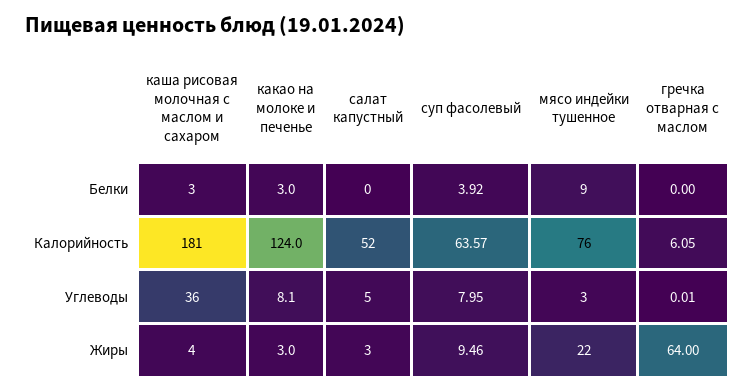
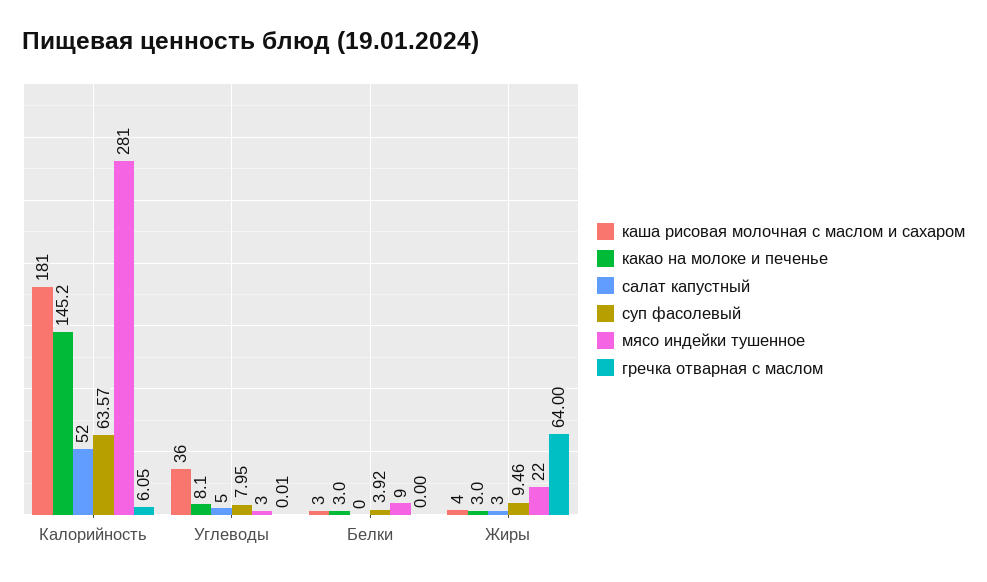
  {
    "каша рисовая молочная с маслом и сахаром": {
      "Белки": 3,
      "Калорийность": 181,
      "Углеводы": 36,
      "Жиры": 4
    },
    "какао на молоке и печенье": {
      "Белки": 3,
-     "Калорийность": 124,
+     "Калорийность": 145.2,
      "Углеводы": 8.1,
      "Жиры": 3
    },
    "салат капустный": {
      "Белки": 0,
      "Калорийность": 52,
      "Углеводы": 5,
      "Жиры": 3
    },
    "суп фасолевый": {
      "Белки": 3.92,
      "Калорийность": 63.57,
      "Углеводы": 7.95,
      "Жиры": 9.46
    },
    "мясо индейки тушенное": {
      "Белки": 9,
-     "Калорийность": 76,
+     "Калорийность": 281,
      "Углеводы": 3,
      "Жиры": 22
    },
    "гречка отварная с маслом": {
      "Белки": 0,
      "Калорийность": 6.05,
      "Углеводы": 0.01,
      "Жиры": 64
    }
  }

